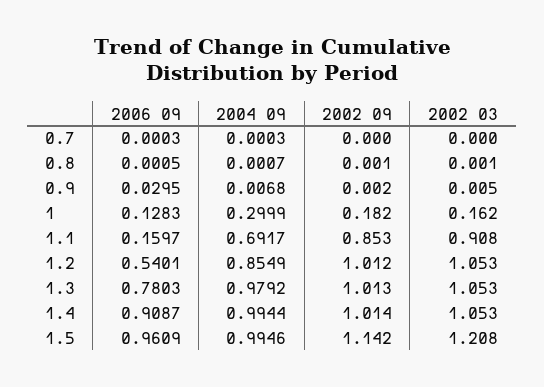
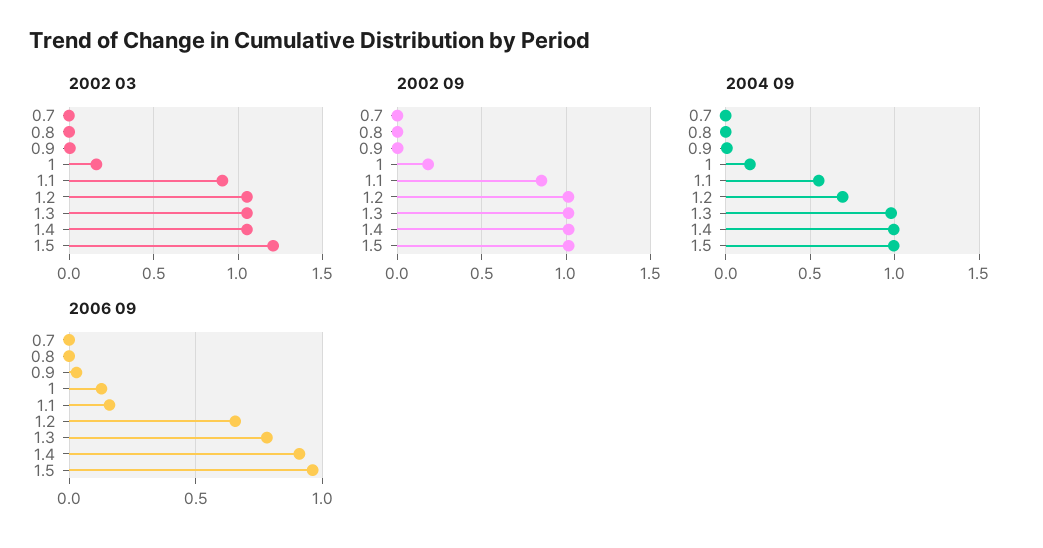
  {
    "2006 09": {
      "0.7": 0.0003,
      "0.8": 0.0005,
      "0.9": 0.0295,
      "1": 0.1283,
      "1.1": 0.1597,
-     "1.2": 0.5401,
+     "1.2": 0.65,
      "1.3": 0.7803,
      "1.4": 0.9087,
      "1.5": 0.9609
    },
    "2004 09": {
      "0.7": 0.0003,
      "0.8": 0.0007,
      "0.9": 0.0068,
-     "1": 0.2999,
+     "1": 0.15,
-     "1.1": 0.6917,
+     "1.1": 0.55,
-     "1.2": 0.8549,
+     "1.2": 0.7,
      "1.3": 0.9792,
      "1.4": 0.9944,
      "1.5": 0.9946
    },
    "2002 09": {
      "0.7": 0,
      "0.8": 0.001,
      "0.9": 0.002,
      "1": 0.182,
      "1.1": 0.853,
      "1.2": 1.012,
      "1.3": 1.013,
      "1.4": 1.014,
-     "1.5": 1.142
+     "1.5": 1
    },
    "2002 03": {
      "0.7": 0,
      "0.8": 0.001,
      "0.9": 0.005,
      "1": 0.162,
      "1.1": 0.908,
      "1.2": 1.053,
      "1.3": 1.053,
      "1.4": 1.053,
      "1.5": 1.208
    }
  }

